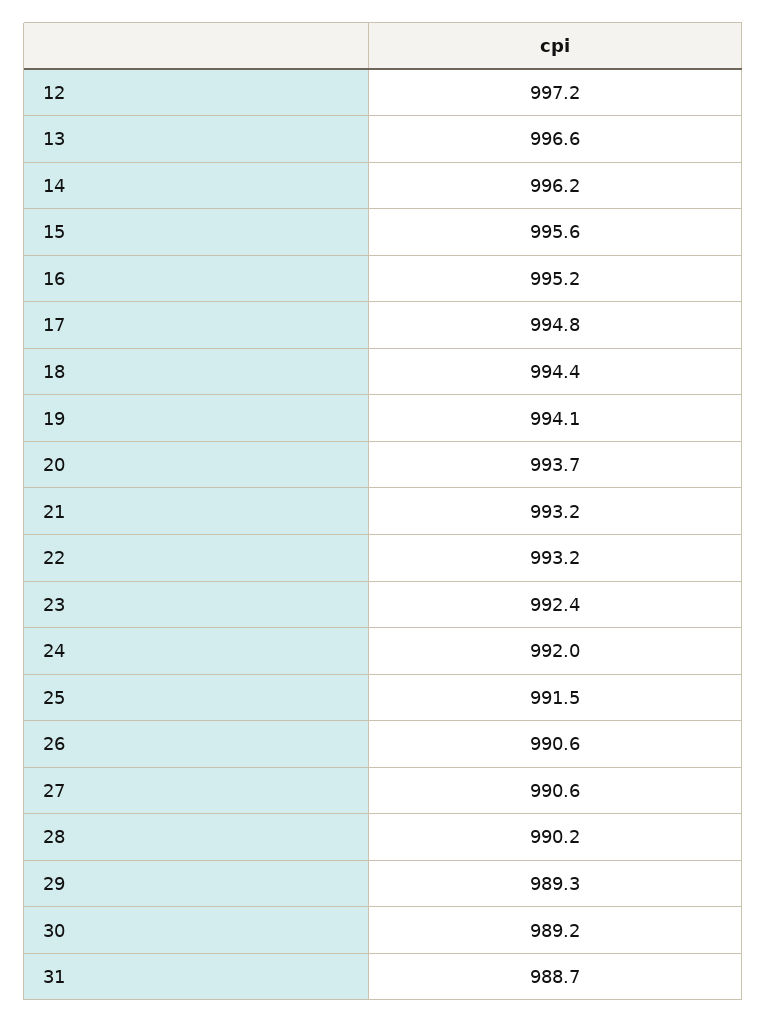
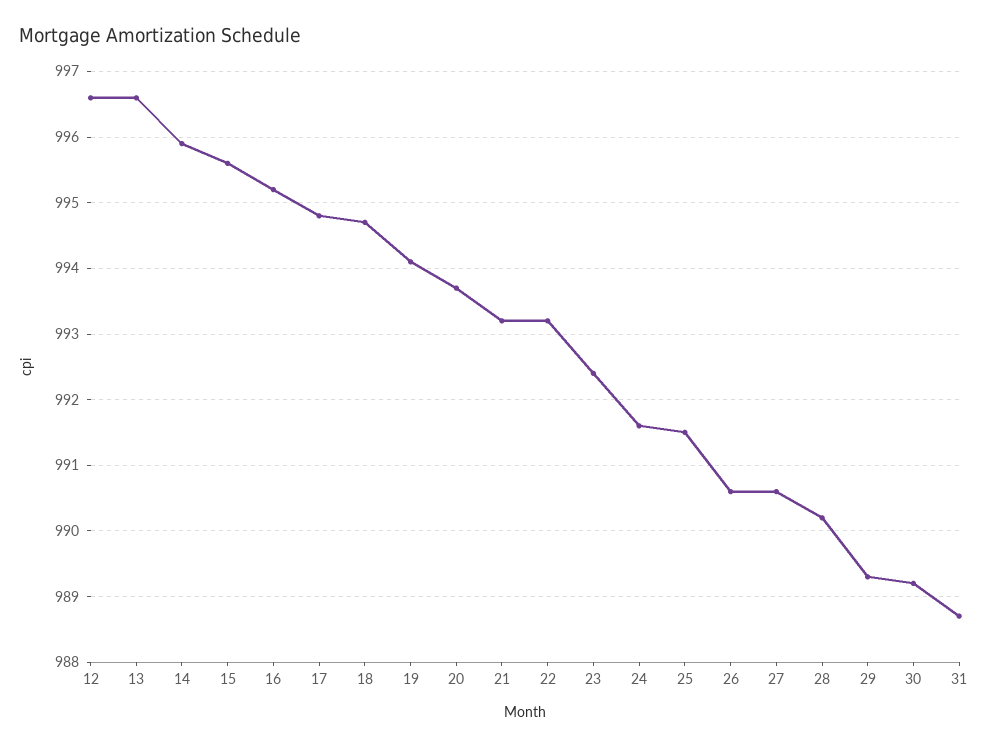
  {
-   "12": 997.2,
+   "12": 996.6,
    "13": 996.6,
-   "14": 996.2,
+   "14": 995.9,
    "15": 995.6,
    "16": 995.2,
    "17": 994.8,
-   "18": 994.4,
+   "18": 994.7,
    "19": 994.1,
    "20": 993.7,
    "21": 993.2,
    "22": 993.2,
    "23": 992.4,
-   "24": 992,
+   "24": 991.6,
    "25": 991.5,
    "26": 990.6,
    "27": 990.6,
    "28": 990.2,
    "29": 989.3,
    "30": 989.2,
    "31": 988.7
  }

